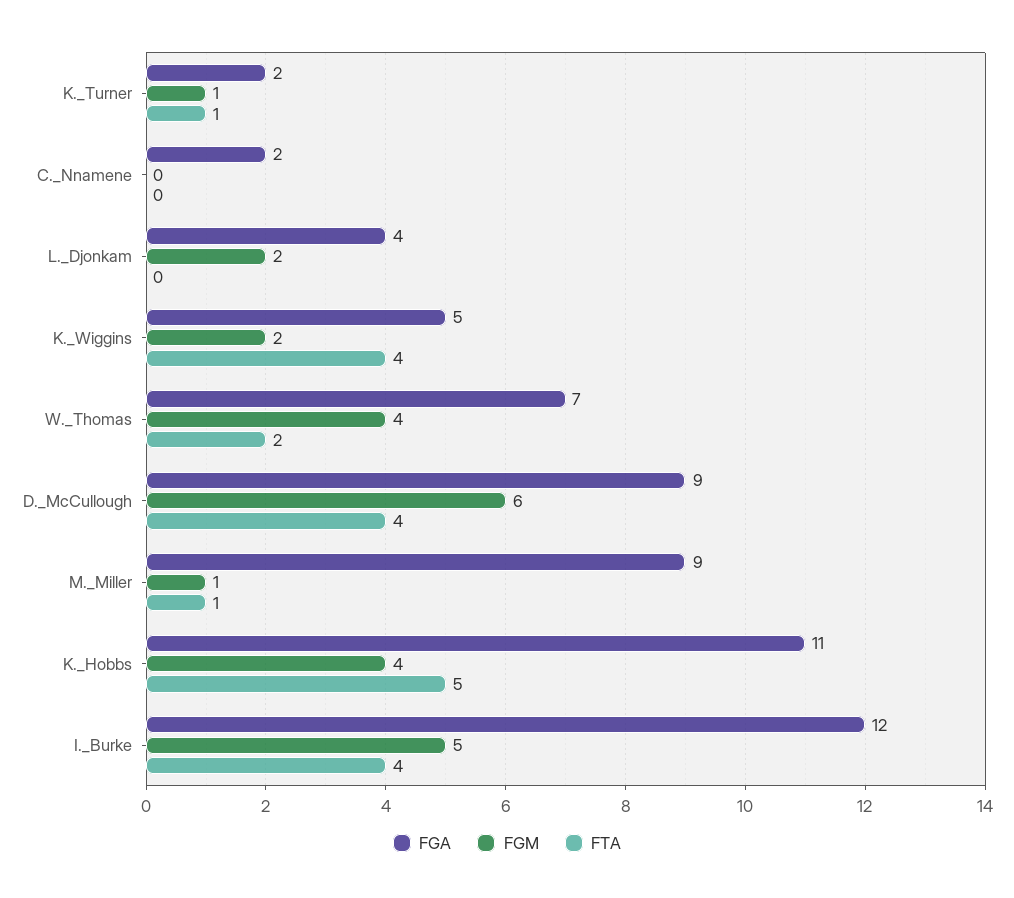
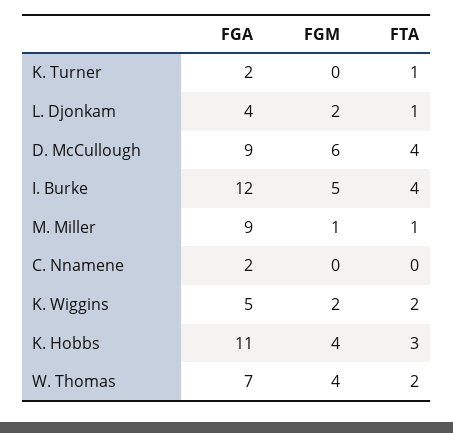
  {
    "FGA": {
      "K._Turner": 2,
      "C._Nnamene": 2,
      "L._Djonkam": 4,
      "K._Wiggins": 5,
      "W._Thomas": 7,
      "D._McCullough": 9,
      "M._Miller": 9,
      "K._Hobbs": 11,
      "I._Burke": 12
    },
    "FGM": {
-     "K._Turner": 1,
+     "K._Turner": 0,
      "C._Nnamene": 0,
      "L._Djonkam": 2,
      "K._Wiggins": 2,
      "W._Thomas": 4,
      "D._McCullough": 6,
      "M._Miller": 1,
      "K._Hobbs": 4,
      "I._Burke": 5
    },
    "FTA": {
      "K._Turner": 1,
      "C._Nnamene": 0,
-     "L._Djonkam": 0,
+     "L._Djonkam": 1,
-     "K._Wiggins": 4,
+     "K._Wiggins": 2,
      "W._Thomas": 2,
      "D._McCullough": 4,
      "M._Miller": 1,
-     "K._Hobbs": 5,
+     "K._Hobbs": 3,
      "I._Burke": 4
    }
  }

